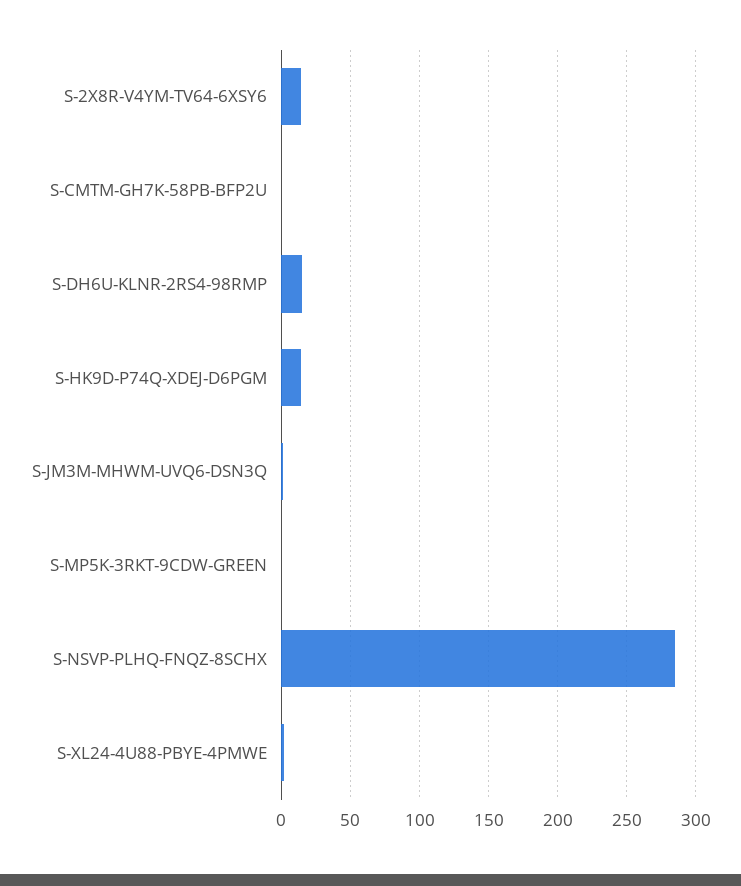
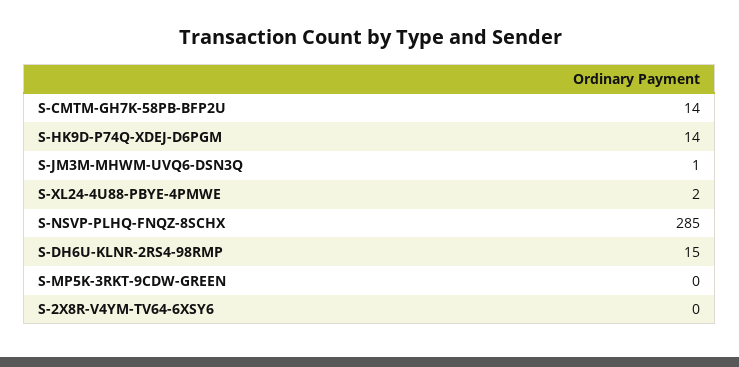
  {
-   "S-2X8R-V4YM-TV64-6XSY6": 15,
+   "S-2X8R-V4YM-TV64-6XSY6": 0,
-   "S-CMTM-GH7K-58PB-BFP2U": 0,
+   "S-CMTM-GH7K-58PB-BFP2U": 14,
    "S-DH6U-KLNR-2RS4-98RMP": 15,
    "S-HK9D-P74Q-XDEJ-D6PGM": 14,
    "S-JM3M-MHWM-UVQ6-DSN3Q": 1,
    "S-MP5K-3RKT-9CDW-GREEN": 0,
    "S-NSVP-PLHQ-FNQZ-8SCHX": 285,
    "S-XL24-4U88-PBYE-4PMWE": 2
  }

